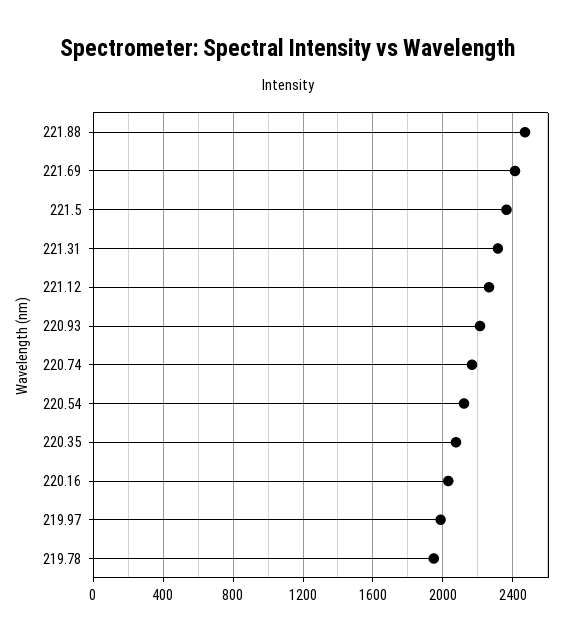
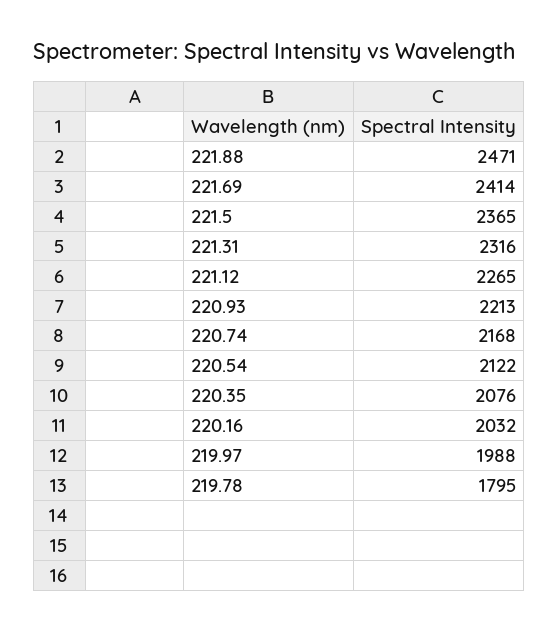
  {
    "221.88": 2471,
    "221.69": 2414,
    "221.5": 2365,
    "221.31": 2316,
    "221.12": 2265,
    "220.93": 2213,
    "220.74": 2168,
    "220.54": 2122,
    "220.35": 2076,
    "220.16": 2032,
    "219.97": 1988,
-   "219.78": 1950
+   "219.78": 1795
  }

